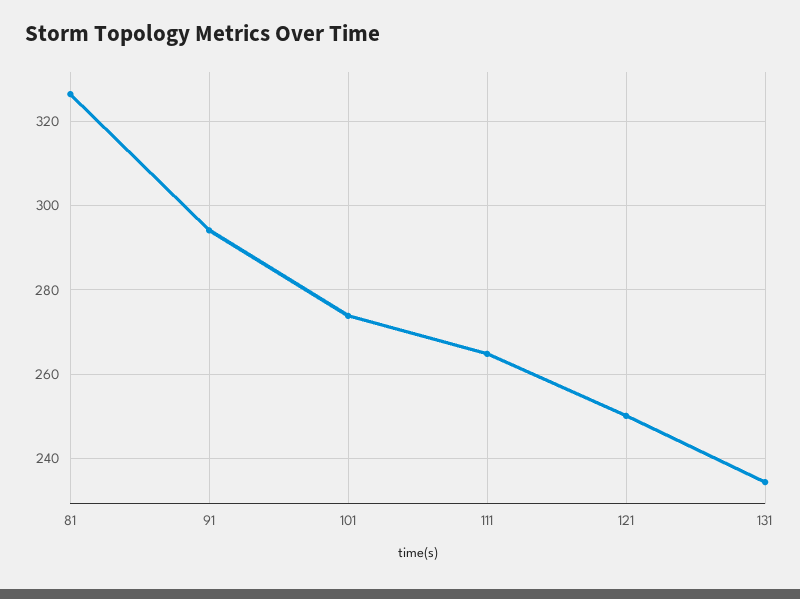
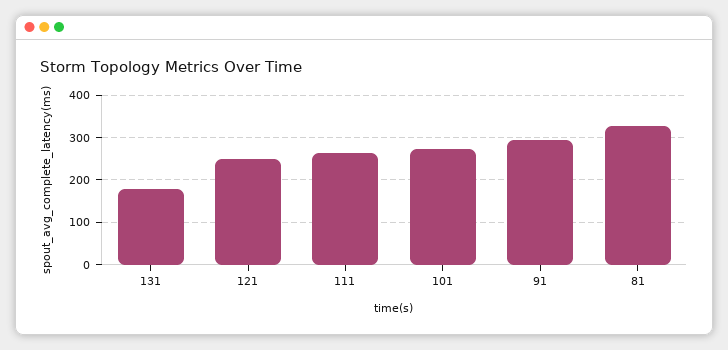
  {
    "81": 326,
    "91": 294,
    "101": 274,
    "111": 264,
    "121": 250,
-   "131": 234
+   "131": 180
  }

